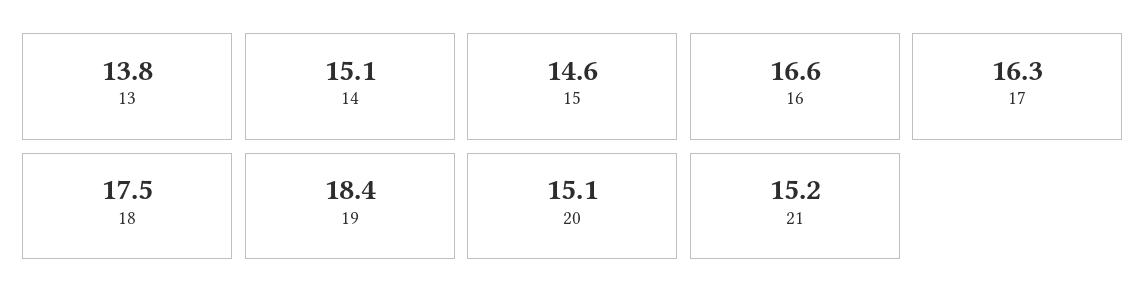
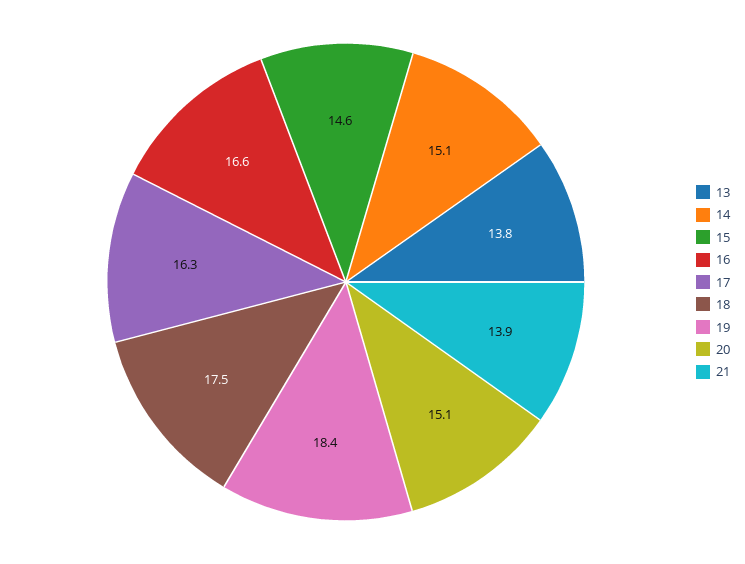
  {
    "13": 13.8,
    "14": 15.1,
    "15": 14.6,
    "16": 16.6,
    "17": 16.3,
    "18": 17.5,
    "19": 18.4,
    "20": 15.1,
-   "21": 15.2
+   "21": 13.9
  }

